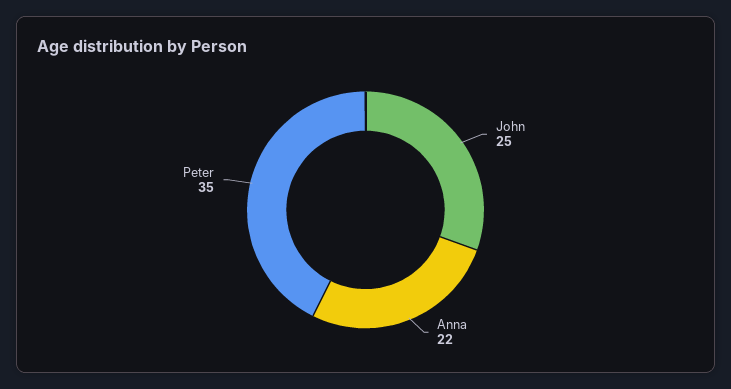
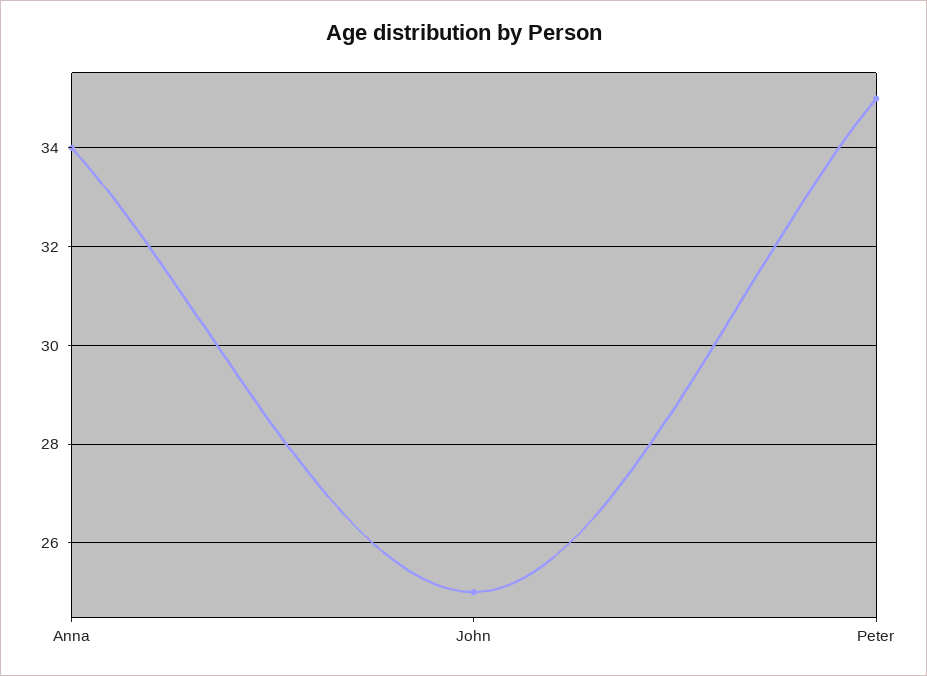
  {
    "John": 25,
-   "Anna": 22,
+   "Anna": 34,
    "Peter": 35
  }

